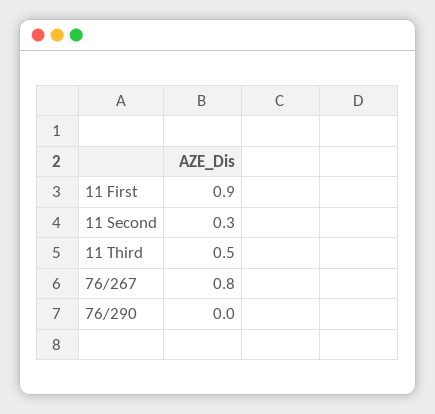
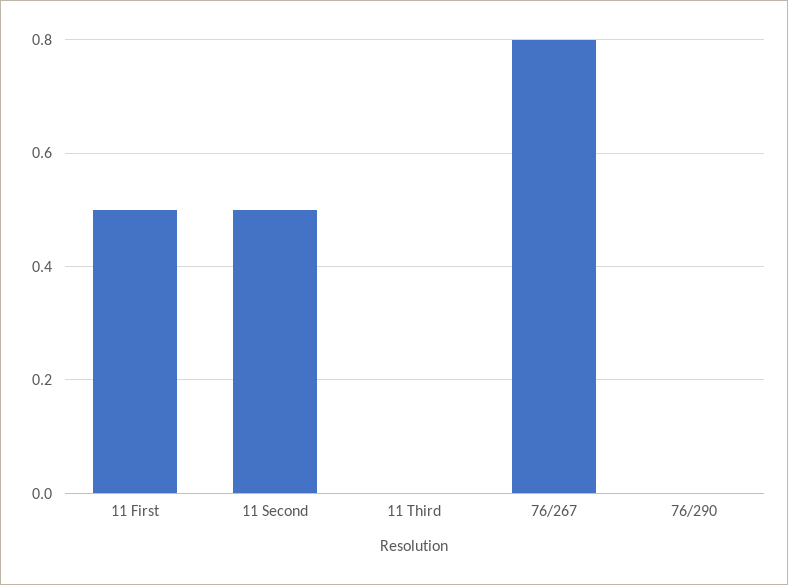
  {
-   "11 First": 0.9,
+   "11 First": 0.5,
-   "11 Second": 0.3,
+   "11 Second": 0.5,
-   "11 Third": 0.5,
+   "11 Third": 0,
    "76/267": 0.8,
    "76/290": 0
  }

